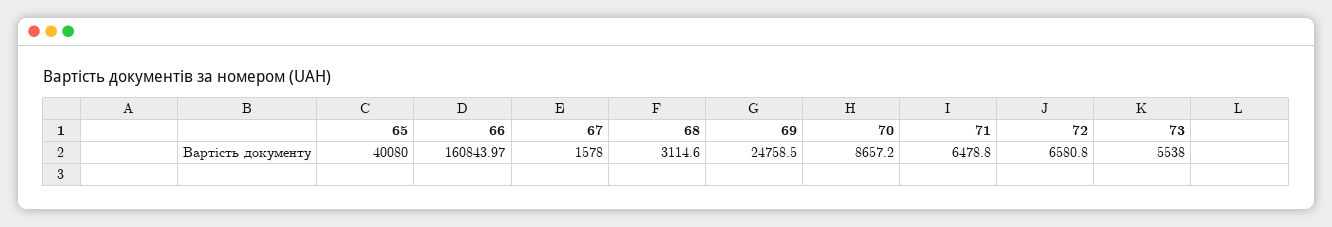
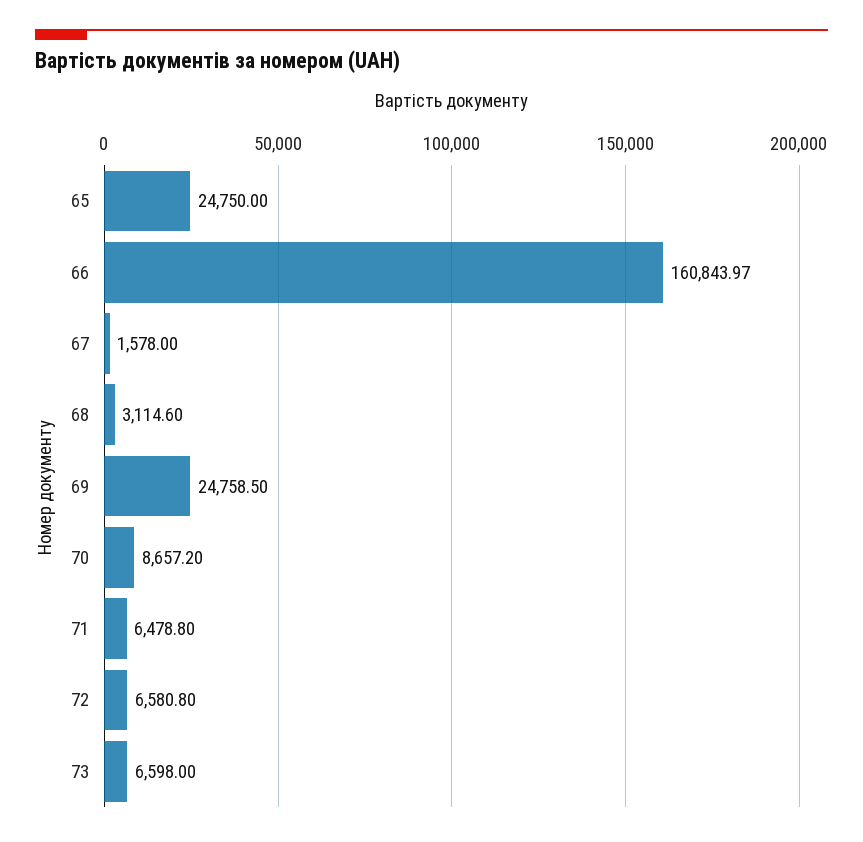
  {
-   "65": 40080,
+   "65": 24750,
    "66": 160843.97,
    "67": 1578,
    "68": 3114.6,
    "69": 24758.5,
    "70": 8657.2,
    "71": 6478.8,
    "72": 6580.8,
-   "73": 5538
+   "73": 6598
  }

